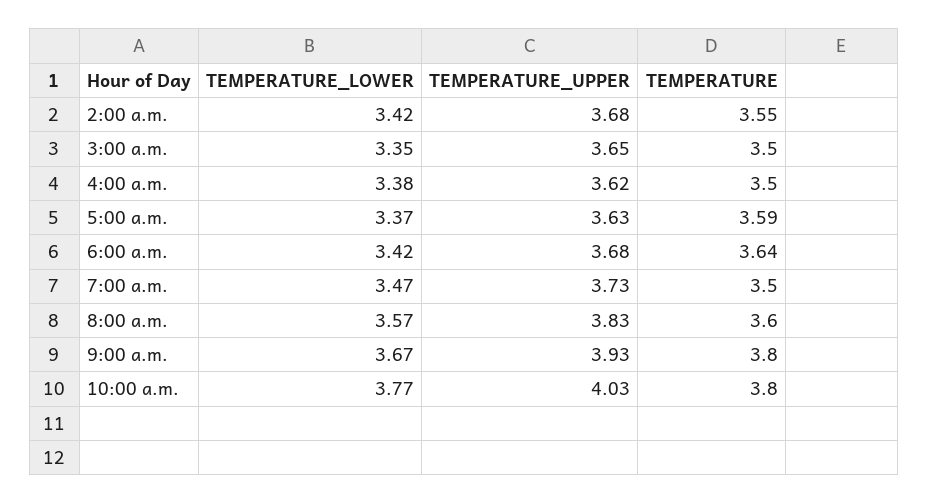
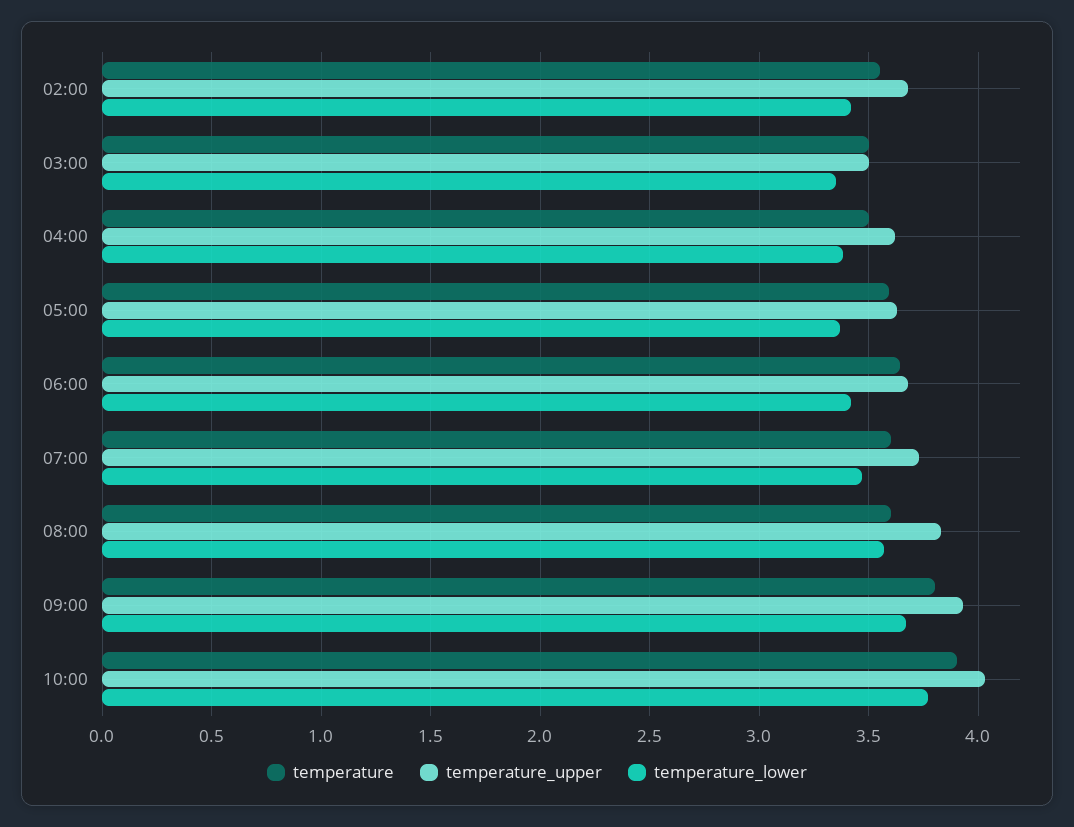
  {
    "TEMPERATURE_LOWER": {
      "2:00 a.m.": 3.42,
      "3:00 a.m.": 3.35,
      "4:00 a.m.": 3.38,
      "5:00 a.m.": 3.37,
      "6:00 a.m.": 3.42,
      "7:00 a.m.": 3.47,
      "8:00 a.m.": 3.57,
      "9:00 a.m.": 3.67,
      "10:00 a.m.": 3.77
    },
    "TEMPERATURE_UPPER": {
      "2:00 a.m.": 3.68,
-     "3:00 a.m.": 3.65,
+     "3:00 a.m.": 3.5,
      "4:00 a.m.": 3.62,
      "5:00 a.m.": 3.63,
      "6:00 a.m.": 3.68,
      "7:00 a.m.": 3.73,
      "8:00 a.m.": 3.83,
      "9:00 a.m.": 3.93,
      "10:00 a.m.": 4.03
    },
    "TEMPERATURE": {
      "2:00 a.m.": 3.55,
      "3:00 a.m.": 3.5,
      "4:00 a.m.": 3.5,
      "5:00 a.m.": 3.59,
      "6:00 a.m.": 3.64,
-     "7:00 a.m.": 3.5,
+     "7:00 a.m.": 3.6,
      "8:00 a.m.": 3.6,
      "9:00 a.m.": 3.8,
-     "10:00 a.m.": 3.8
+     "10:00 a.m.": 3.9
    }
  }

